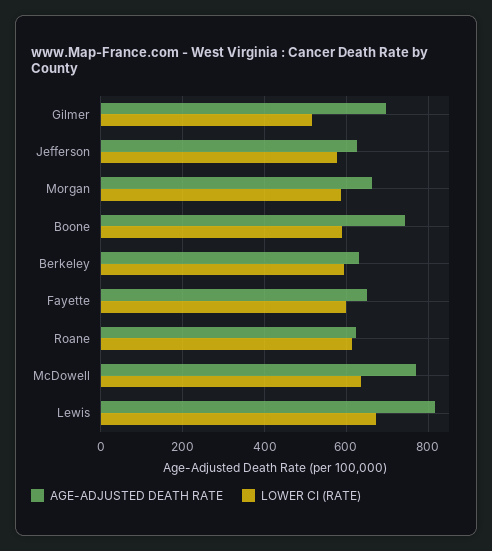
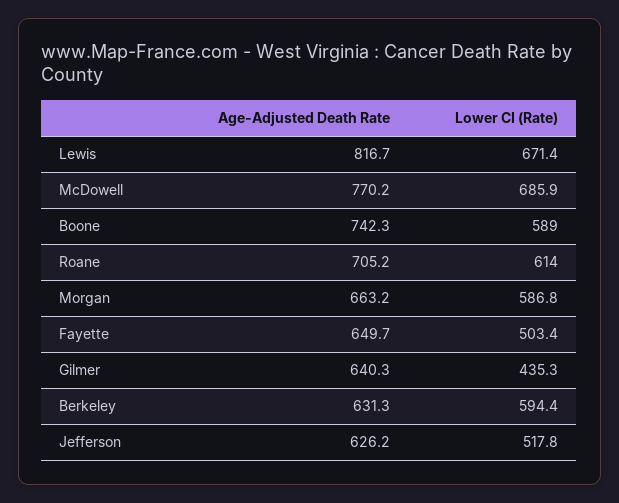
  {
    "AGE-ADJUSTED DEATH RATE": {
-     "Gilmer": 700,
+     "Gilmer": 640.3,
      "Jefferson": 626.2,
      "Morgan": 663.2,
      "Boone": 742.3,
      "Berkeley": 631.3,
      "Fayette": 649.7,
-     "Roane": 620,
+     "Roane": 705.2,
      "McDowell": 770.2,
      "Lewis": 816.7
    },
    "LOWER CI (RATE)": {
-     "Gilmer": 520,
+     "Gilmer": 435.3,
-     "Jefferson": 580,
+     "Jefferson": 517.8,
      "Morgan": 586.8,
      "Boone": 589,
      "Berkeley": 594.4,
-     "Fayette": 600,
+     "Fayette": 503.4,
      "Roane": 614,
-     "McDowell": 640,
+     "McDowell": 685.9,
      "Lewis": 671.4
    }
  }

